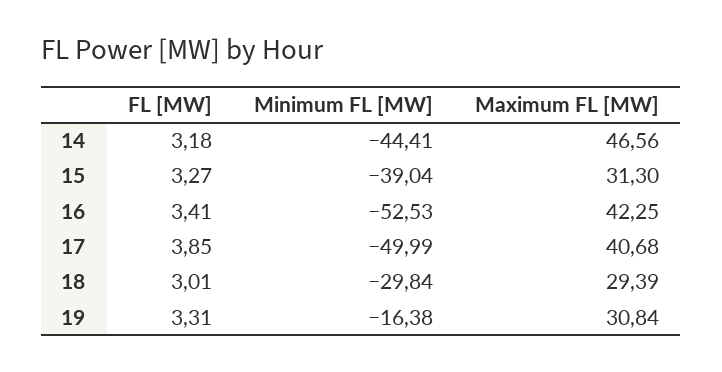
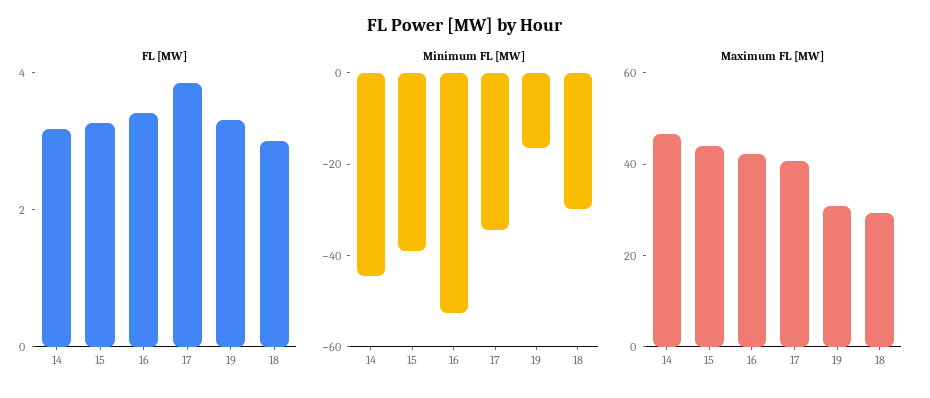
  {
    "FL [MW]": {
      "14": 3.18,
      "15": 3.27,
      "16": 3.41,
      "17": 3.85,
      "18": 3.01,
      "19": 3.31
    },
    "Minimum FL [MW]": {
      "14": -44.41,
      "15": -39.04,
      "16": -52.53,
-     "17": -49.99,
+     "17": -35,
      "18": -29.84,
      "19": -16.38
    },
    "Maximum FL [MW]": {
      "14": 46.56,
-     "15": 31.3,
+     "15": 45,
      "16": 42.25,
      "17": 40.68,
      "18": 29.39,
      "19": 30.84
    }
  }

